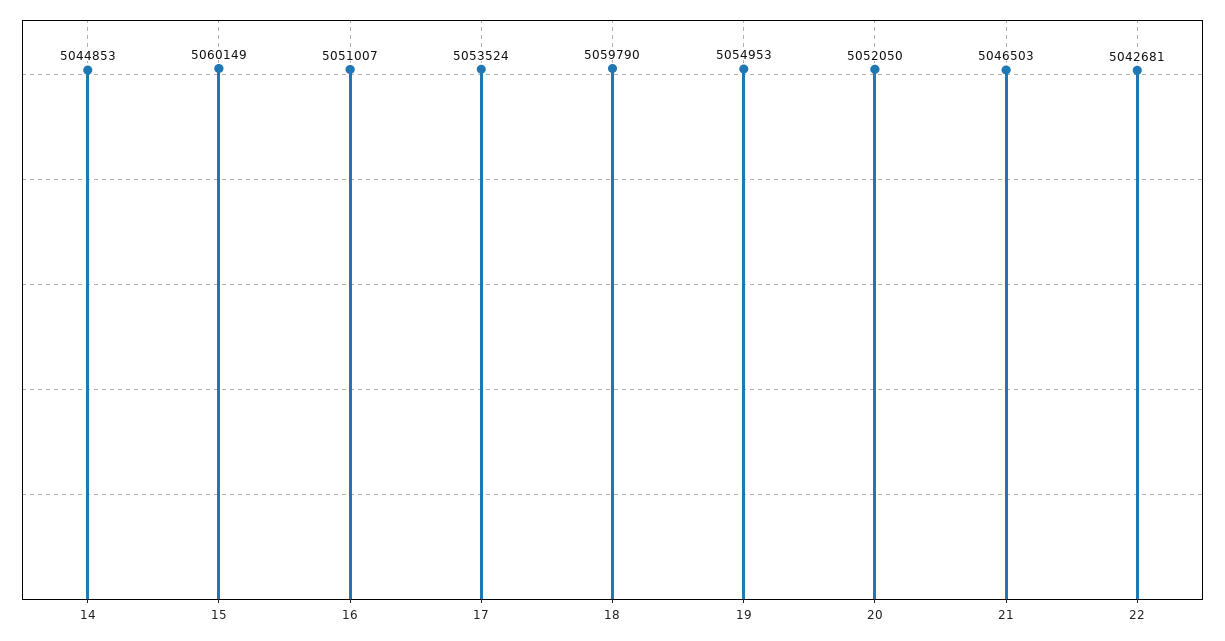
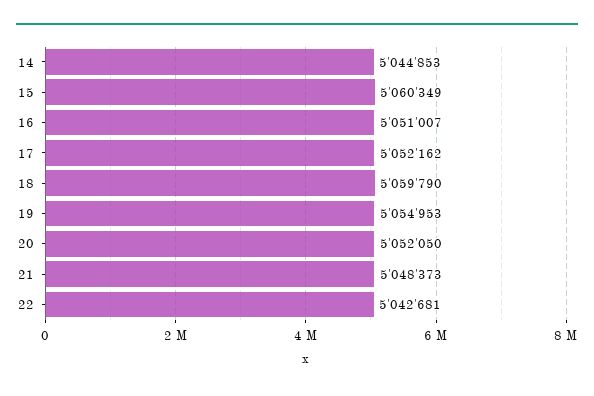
  {
    "14": 5044853,
-   "15": 5060149,
+   "15": 5060349,
    "16": 5051007,
-   "17": 5053524,
+   "17": 5052162,
    "18": 5059790,
    "19": 5054953,
    "20": 5052050,
-   "21": 5046503,
+   "21": 5048373,
    "22": 5042681
  }

